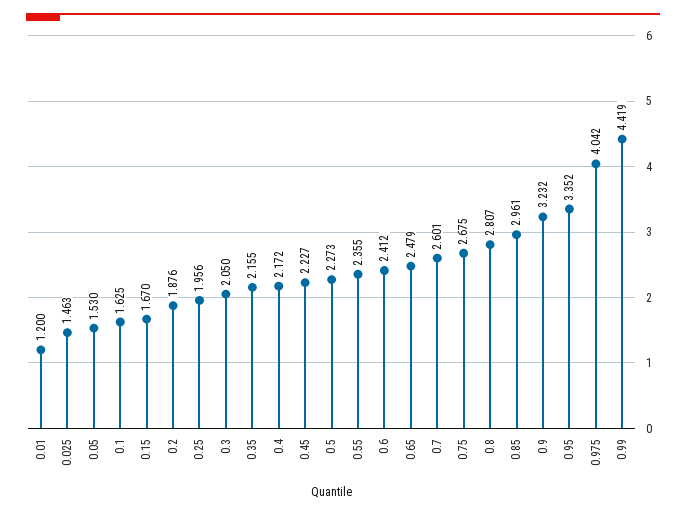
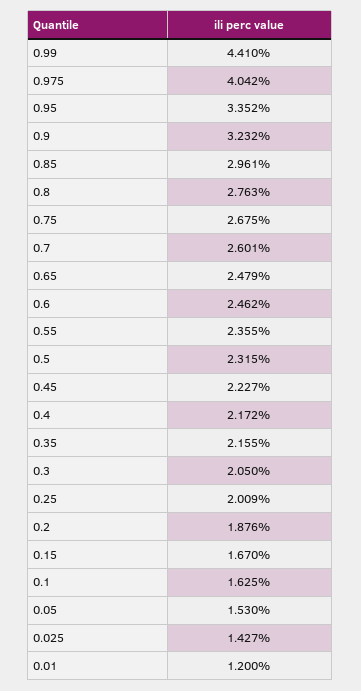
  {
    "0.01": 1.2,
-   "0.025": 1.463,
+   "0.025": 1.427,
    "0.05": 1.53,
    "0.1": 1.625,
    "0.15": 1.67,
    "0.2": 1.876,
-   "0.25": 1.956,
+   "0.25": 2.009,
    "0.3": 2.05,
    "0.35": 2.155,
    "0.4": 2.172,
    "0.45": 2.227,
-   "0.5": 2.273,
+   "0.5": 2.315,
    "0.55": 2.355,
-   "0.6": 2.412,
+   "0.6": 2.462,
    "0.65": 2.479,
    "0.7": 2.601,
    "0.75": 2.675,
-   "0.8": 2.807,
+   "0.8": 2.763,
    "0.85": 2.961,
    "0.9": 3.232,
    "0.95": 3.352,
    "0.975": 4.042,
-   "0.99": 4.419
+   "0.99": 4.41
  }

